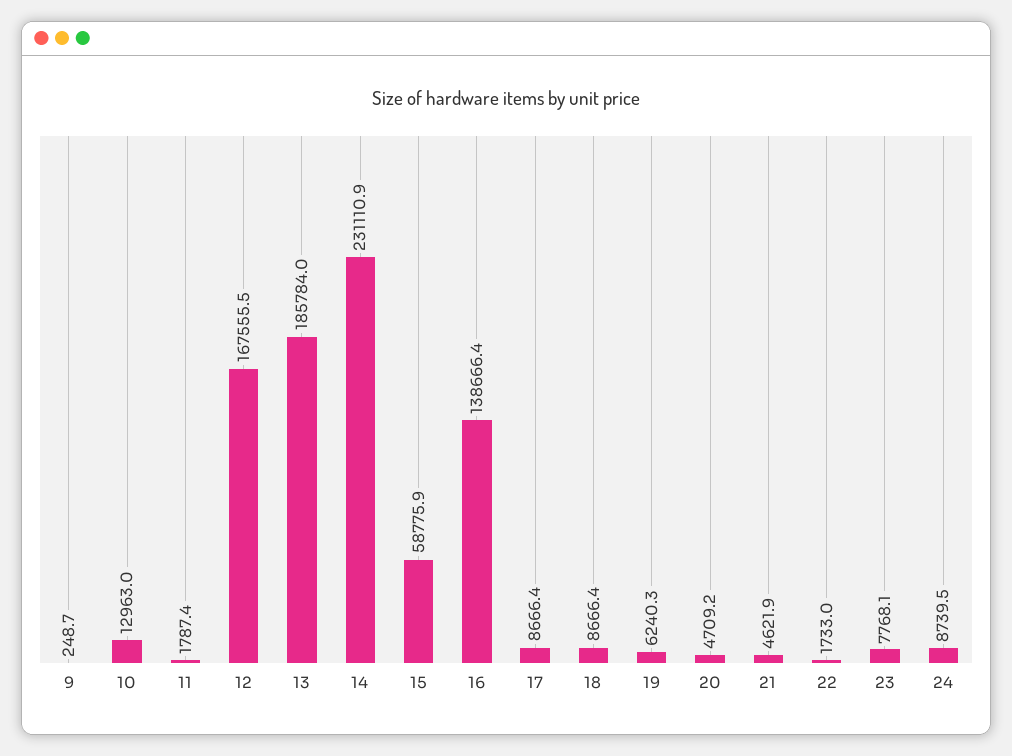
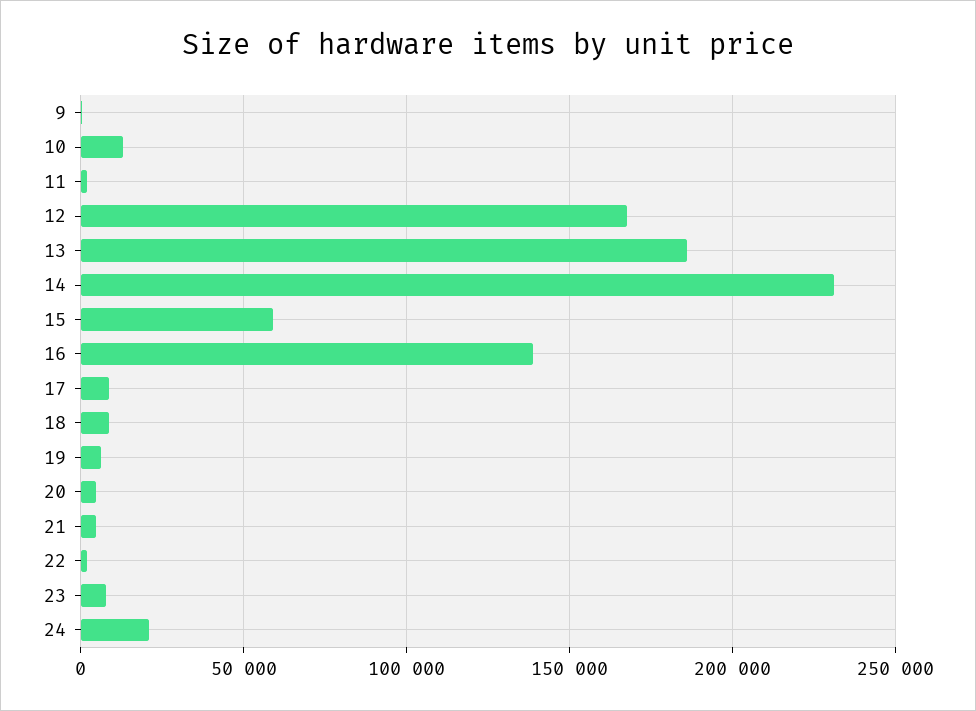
  {
    "9": 248.7,
    "10": 12963,
    "11": 1787.4,
    "12": 167555.5,
    "13": 185784,
    "14": 231110.9,
    "15": 58775.9,
    "16": 138666.4,
    "17": 8666.4,
    "18": 8666.4,
    "19": 6240.3,
    "20": 4709.2,
    "21": 4621.9,
    "22": 1733,
    "23": 7768.1,
-   "24": 8739.5
+   "24": 20000
  }

